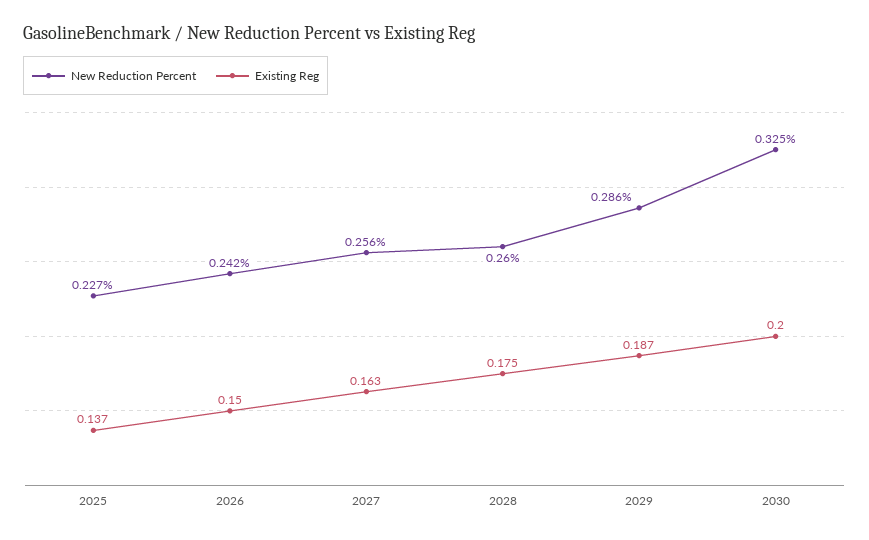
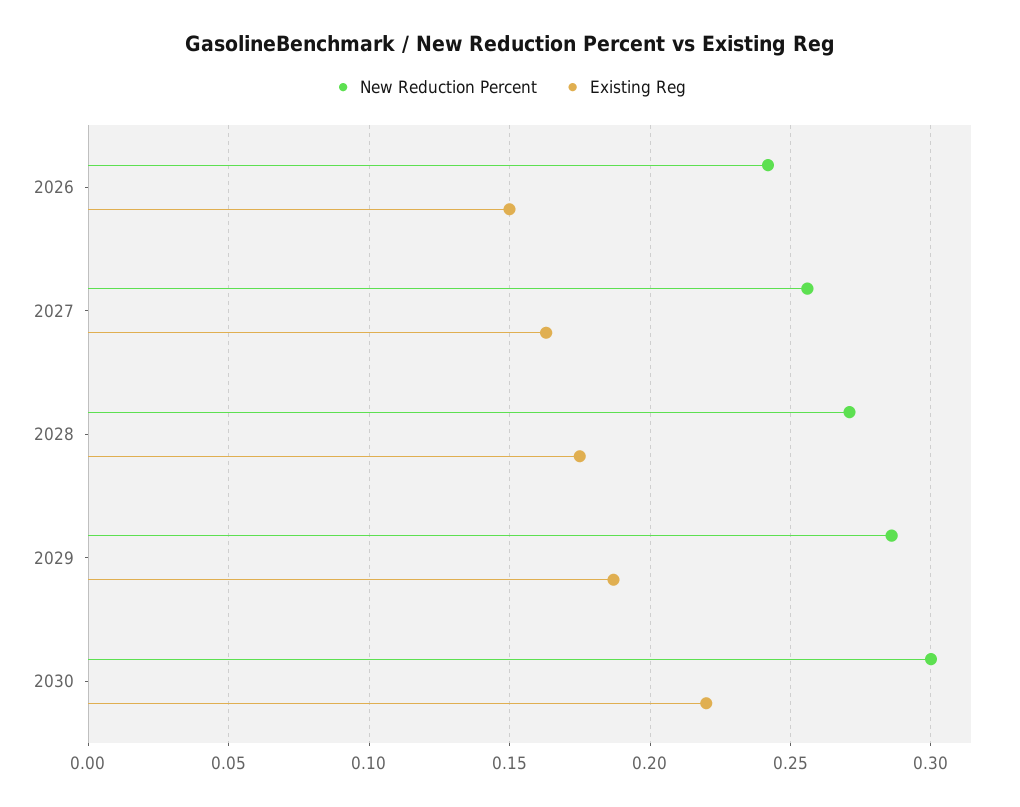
  {
    "New Reduction Percent": {
-     "2025": 0.227,
      "2026": 0.242,
      "2027": 0.256,
-     "2028": 0.26,
+     "2028": 0.27,
      "2029": 0.286,
-     "2030": 0.325
+     "2030": 0.3
    },
    "Existing Reg": {
-     "2025": 0.137,
      "2026": 0.15,
      "2027": 0.163,
      "2028": 0.175,
      "2029": 0.187,
-     "2030": 0.2
+     "2030": 0.22
    }
  }

